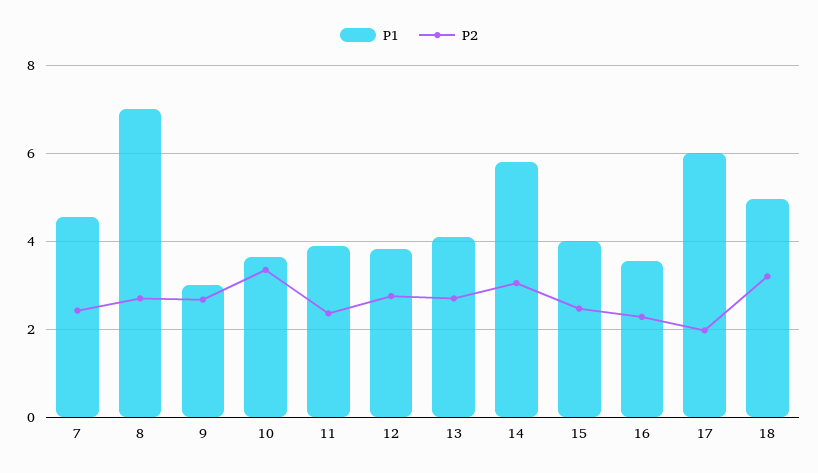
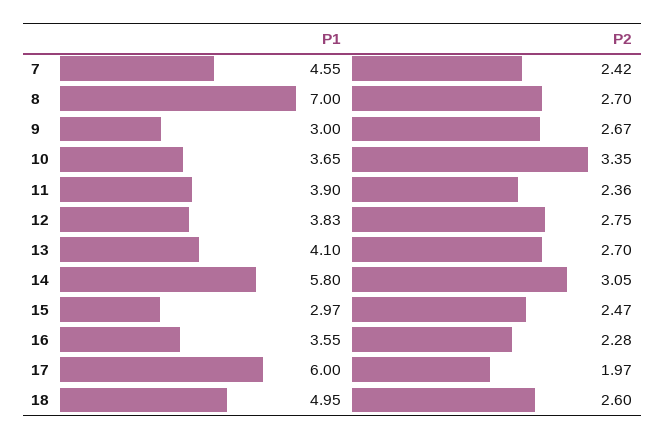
  {
    "P1": {
      "7": 4.55,
      "8": 7,
      "9": 3,
      "10": 3.65,
      "11": 3.9,
      "12": 3.83,
      "13": 4.1,
      "14": 5.8,
-     "15": 4,
+     "15": 2.97,
      "16": 3.55,
      "17": 6,
      "18": 4.95
    },
    "P2": {
      "7": 2.42,
      "8": 2.7,
      "9": 2.67,
      "10": 3.35,
      "11": 2.36,
      "12": 2.75,
      "13": 2.7,
      "14": 3.05,
      "15": 2.47,
      "16": 2.28,
      "17": 1.97,
-     "18": 3.2
+     "18": 2.6
    }
  }

